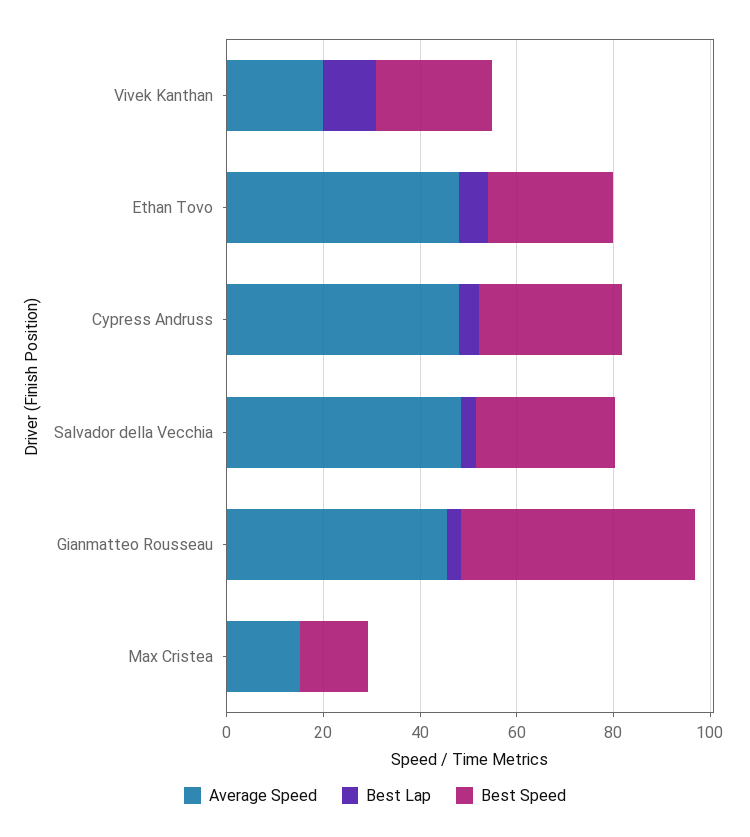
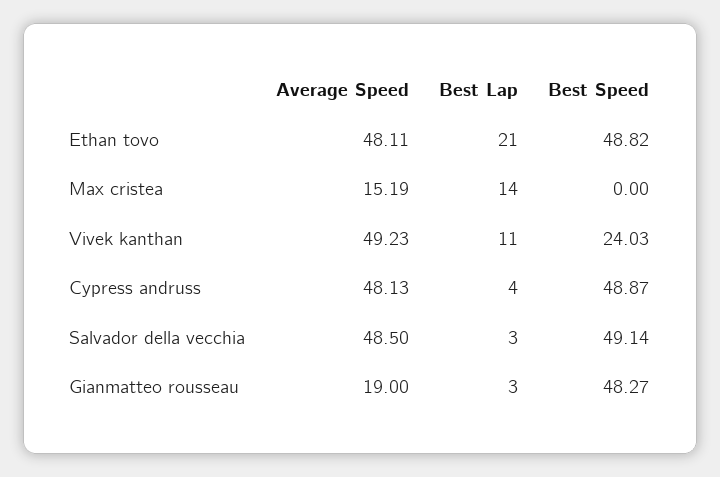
  {
    "Average Speed": {
-     "Vivek Kanthan": 20,
+     "Vivek Kanthan": 49.23,
      "Ethan Tovo": 48.11,
      "Cypress Andruss": 48.13,
      "Salvador della Vecchia": 48.5,
-     "Gianmatteo Rousseau": 45,
+     "Gianmatteo Rousseau": 19,
      "Max Cristea": 15.19
    },
    "Best Lap": {
      "Vivek Kanthan": 11,
-     "Ethan Tovo": 5,
+     "Ethan Tovo": 21,
      "Cypress Andruss": 4,
      "Salvador della Vecchia": 3,
      "Gianmatteo Rousseau": 3,
-     "Max Cristea": 0
+     "Max Cristea": 14
    },
    "Best Speed": {
      "Vivek Kanthan": 24.03,
-     "Ethan Tovo": 25,
+     "Ethan Tovo": 48.82,
-     "Cypress Andruss": 30,
+     "Cypress Andruss": 48.87,
-     "Salvador della Vecchia": 30,
+     "Salvador della Vecchia": 49.14,
      "Gianmatteo Rousseau": 48.27,
-     "Max Cristea": 15
+     "Max Cristea": 0
    }
  }

